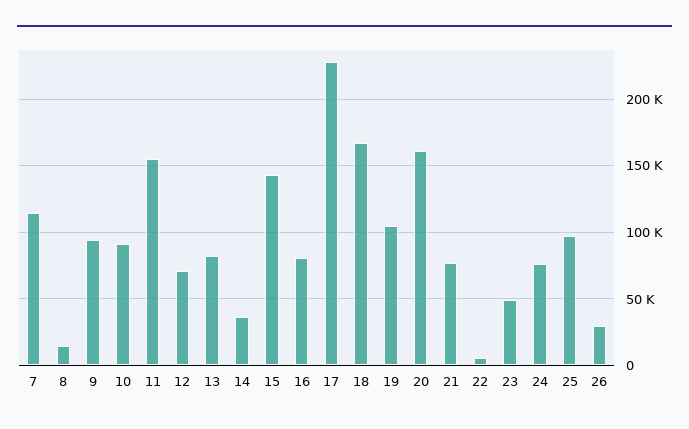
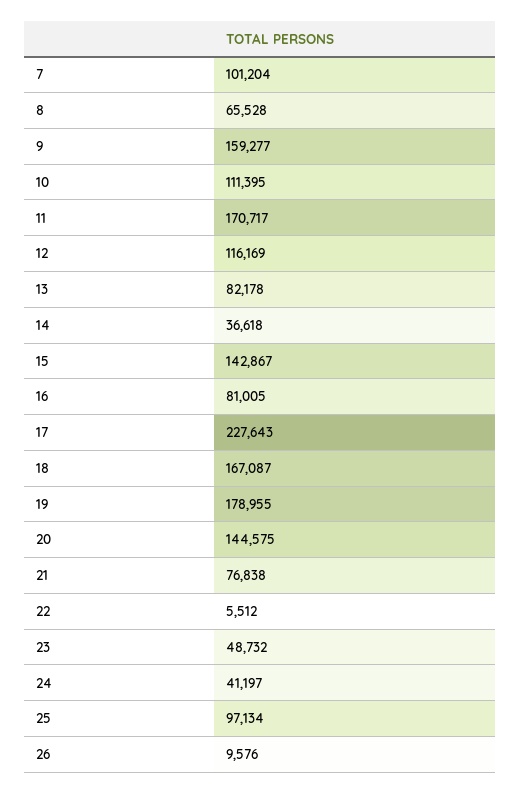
  {
-   "7": 115000,
+   "7": 101204,
-   "8": 15000,
+   "8": 65528,
-   "9": 95000,
+   "9": 159277,
-   "10": 90000,
+   "10": 111395,
-   "11": 155000,
+   "11": 170717,
-   "12": 70000,
+   "12": 116169,
    "13": 82178,
    "14": 36618,
    "15": 142867,
    "16": 81005,
    "17": 227643,
    "18": 167087,
-   "19": 105000,
+   "19": 178955,
-   "20": 160000,
+   "20": 144575,
    "21": 76838,
    "22": 5512,
    "23": 48732,
-   "24": 75000,
+   "24": 41197,
    "25": 97134,
-   "26": 30000
+   "26": 9576
  }

